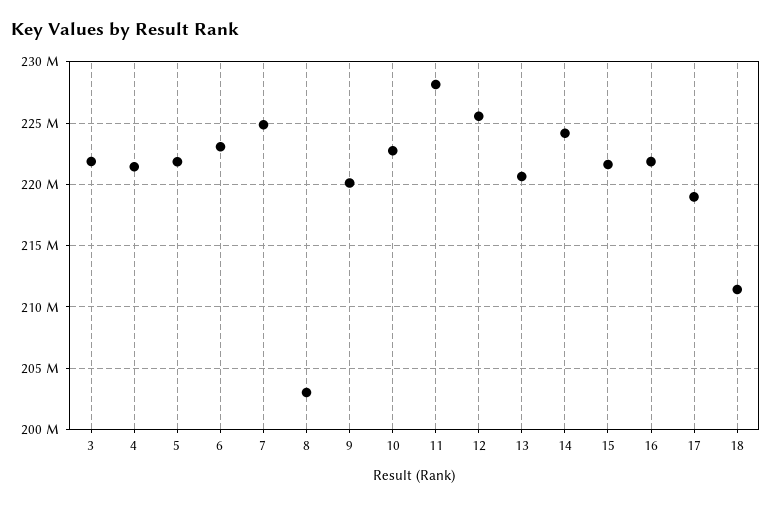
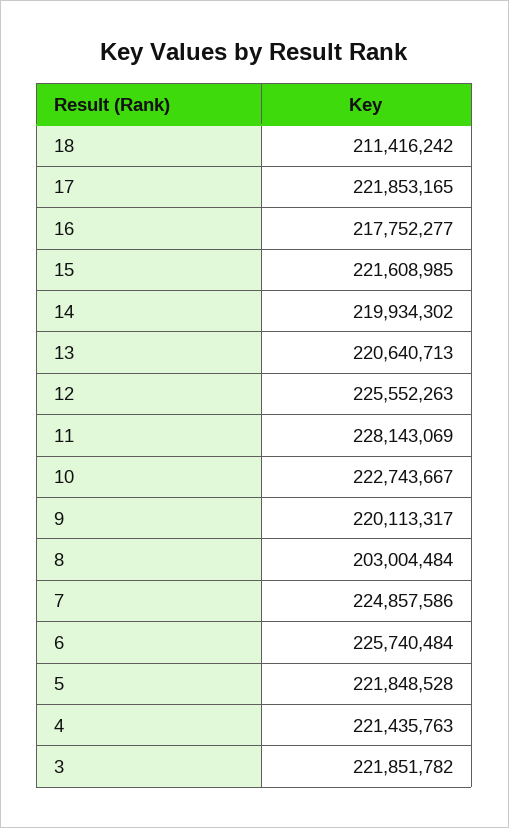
  {
    "3": 221851782,
    "4": 221435763,
    "5": 221848528,
-   "6": 223000000,
+   "6": 225740484,
    "7": 224857586,
    "8": 203004484,
    "9": 220113317,
    "10": 222743667,
    "11": 228143069,
    "12": 225552263,
    "13": 220640713,
-   "14": 224000000,
+   "14": 219934302,
    "15": 221608985,
-   "16": 222000000,
+   "16": 217752277,
-   "17": 219000000,
+   "17": 221853165,
    "18": 211416242
  }

